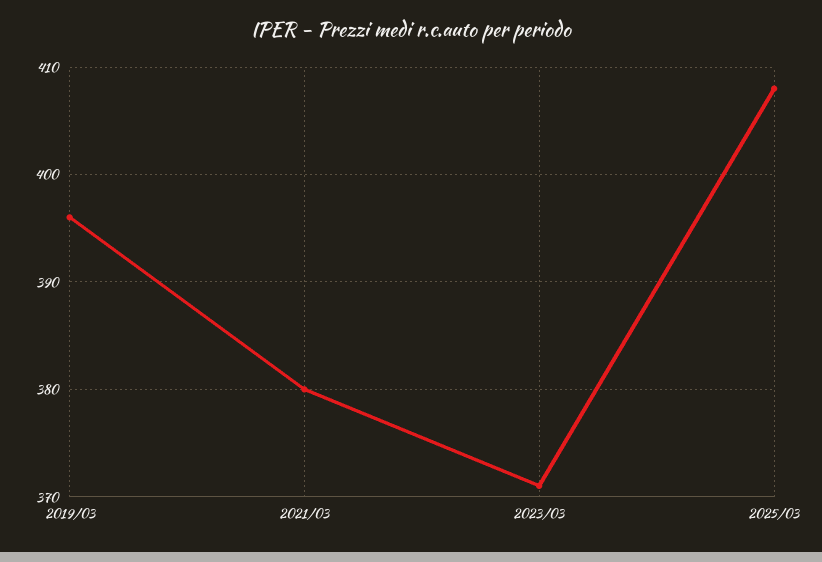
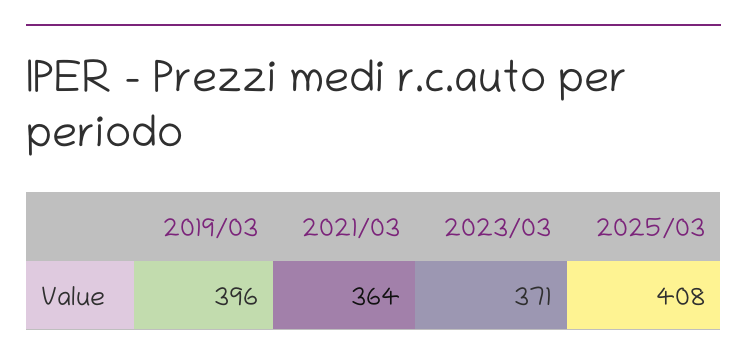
  {
    "2019/03": 396,
-   "2021/03": 380,
+   "2021/03": 364,
    "2023/03": 371,
    "2025/03": 408
  }

